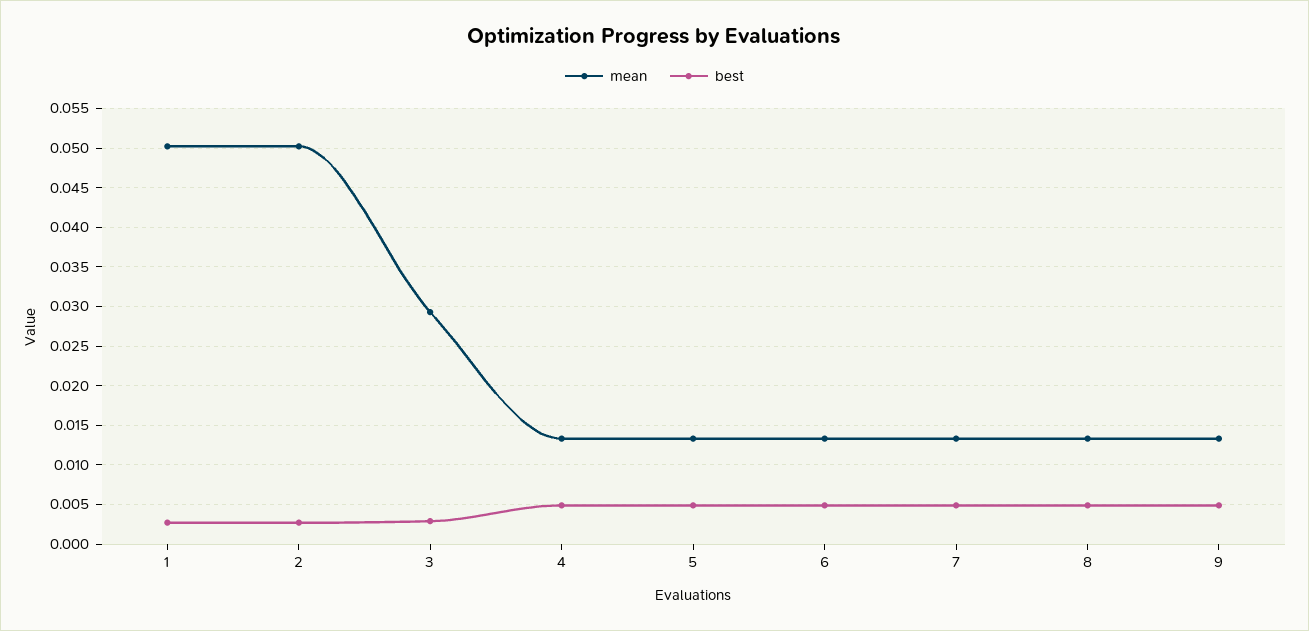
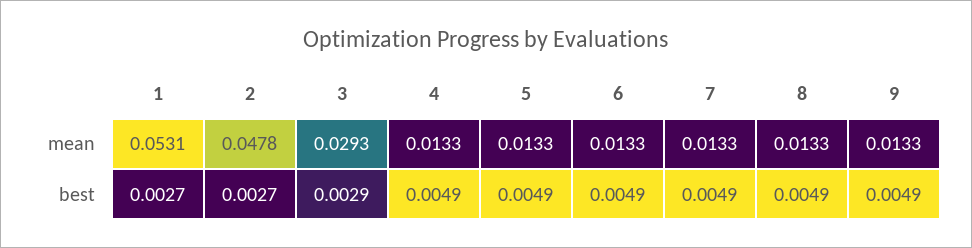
  {
    "mean": {
-     "1": 0.05,
+     "1": 0.0531,
-     "2": 0.05,
+     "2": 0.0478,
      "3": 0.0293,
      "4": 0.0133,
      "5": 0.0133,
      "6": 0.0133,
      "7": 0.0133,
      "8": 0.0133,
      "9": 0.0133
    },
    "best": {
      "1": 0.0027,
      "2": 0.0027,
      "3": 0.0029,
      "4": 0.0049,
      "5": 0.0049,
      "6": 0.0049,
      "7": 0.0049,
      "8": 0.0049,
      "9": 0.0049
    }
  }

